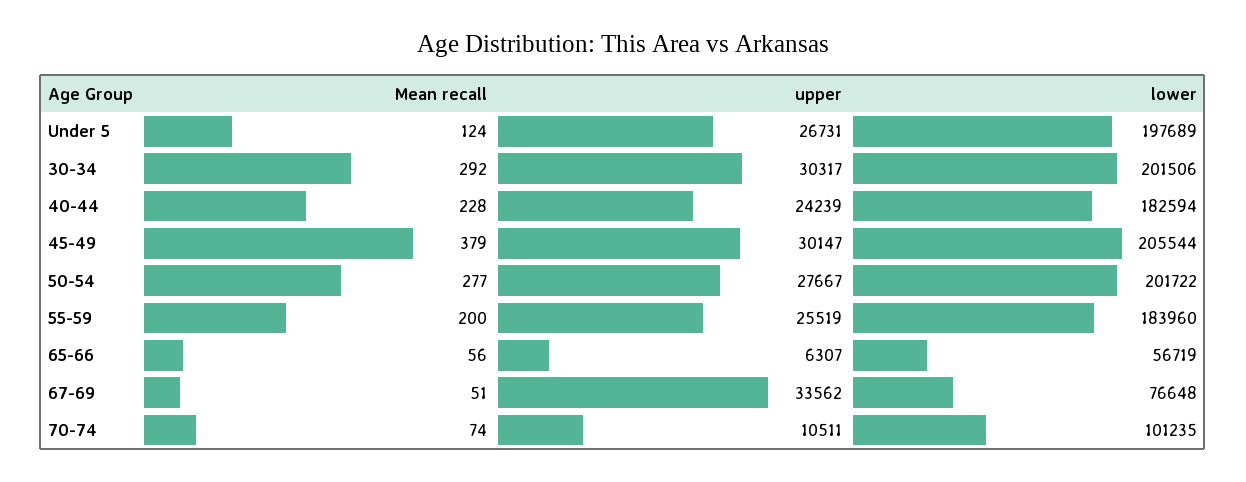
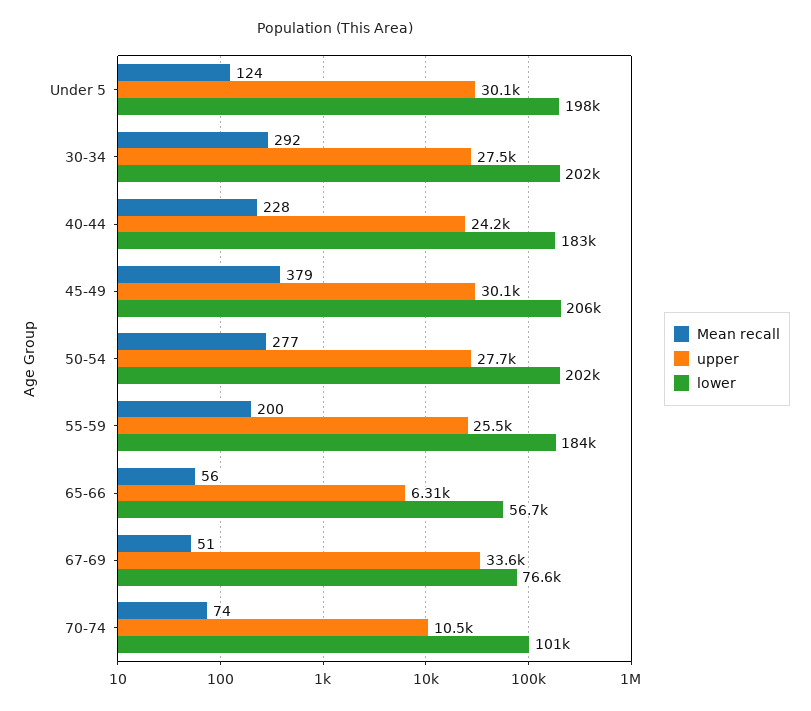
  {
    "Mean recall": {
      "Under 5": 124,
      "30-34": 292,
      "40-44": 228,
      "45-49": 379,
      "50-54": 277,
      "55-59": 200,
      "65-66": 56,
      "67-69": 51,
      "70-74": 74
    },
    "upper": {
-     "Under 5": 26731,
+     "Under 5": 30100,
-     "30-34": 30317,
+     "30-34": 27500,
      "40-44": 24239,
      "45-49": 30147,
      "50-54": 27667,
      "55-59": 25519,
      "65-66": 6307,
      "67-69": 33562,
      "70-74": 10511
    },
    "lower": {
      "Under 5": 197689,
      "30-34": 201506,
      "40-44": 182594,
      "45-49": 205544,
      "50-54": 201722,
      "55-59": 183960,
      "65-66": 56719,
      "67-69": 76648,
      "70-74": 101235
    }
  }

